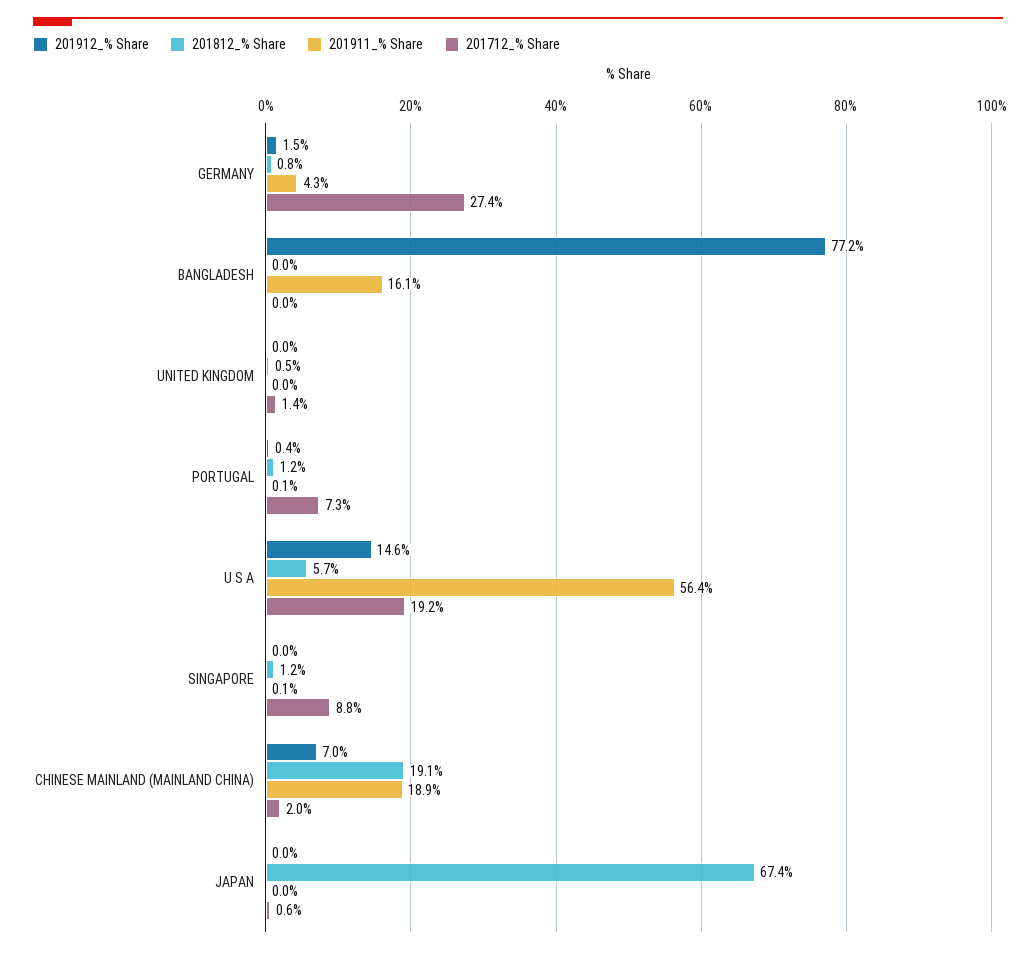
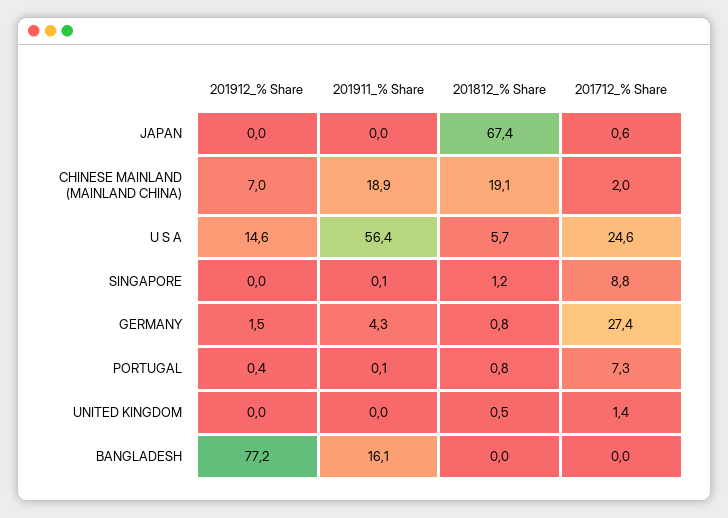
  {
    "201912_% Share": {
      "GERMANY": 1.5,
      "BANGLADESH": 77.2,
      "UNITED KINGDOM": 0,
      "PORTUGAL": 0.4,
      "U S A": 14.6,
      "SINGAPORE": 0,
      "CHINESE MAINLAND (MAINLAND CHINA)": 7,
      "JAPAN": 0
    },
    "201812_% Share": {
      "GERMANY": 0.8,
      "BANGLADESH": 0,
      "UNITED KINGDOM": 0.5,
-     "PORTUGAL": 1.2,
+     "PORTUGAL": 0.8,
      "U S A": 5.7,
      "SINGAPORE": 1.2,
      "CHINESE MAINLAND (MAINLAND CHINA)": 19.1,
      "JAPAN": 67.4
    },
    "201911_% Share": {
      "GERMANY": 4.3,
      "BANGLADESH": 16.1,
      "UNITED KINGDOM": 0,
      "PORTUGAL": 0.1,
      "U S A": 56.4,
      "SINGAPORE": 0.1,
      "CHINESE MAINLAND (MAINLAND CHINA)": 18.9,
      "JAPAN": 0
    },
    "201712_% Share": {
      "GERMANY": 27.4,
      "BANGLADESH": 0,
      "UNITED KINGDOM": 1.4,
      "PORTUGAL": 7.3,
-     "U S A": 19.2,
+     "U S A": 24.6,
      "SINGAPORE": 8.8,
      "CHINESE MAINLAND (MAINLAND CHINA)": 2,
      "JAPAN": 0.6
    }
  }

